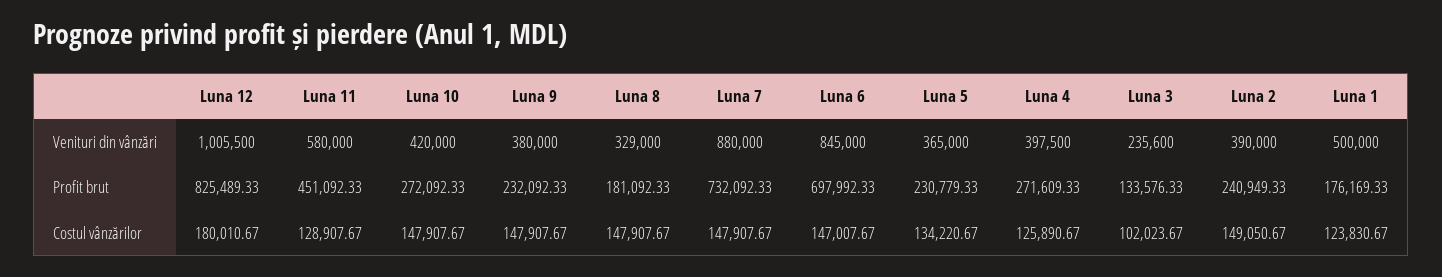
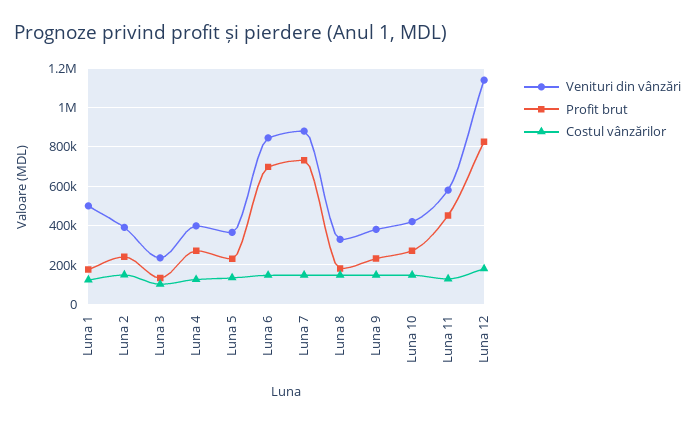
  {
    "Venituri din vânzări": {
-     "Luna 12": 1005500,
+     "Luna 12": 1150000,
      "Luna 11": 580000,
      "Luna 10": 420000,
      "Luna 9": 380000,
      "Luna 8": 329000,
      "Luna 7": 880000,
      "Luna 6": 845000,
      "Luna 5": 365000,
      "Luna 4": 397500,
      "Luna 3": 235600,
      "Luna 2": 390000,
      "Luna 1": 500000
    },
    "Profit brut": {
      "Luna 12": 825489.33,
      "Luna 11": 451092.33,
      "Luna 10": 272092.33,
      "Luna 9": 232092.33,
      "Luna 8": 181092.33,
      "Luna 7": 732092.33,
      "Luna 6": 697992.33,
      "Luna 5": 230779.33,
      "Luna 4": 271609.33,
      "Luna 3": 133576.33,
      "Luna 2": 240949.33,
      "Luna 1": 176169.33
    },
    "Costul vânzărilor": {
      "Luna 12": 180010.67,
      "Luna 11": 128907.67,
      "Luna 10": 147907.67,
      "Luna 9": 147907.67,
      "Luna 8": 147907.67,
      "Luna 7": 147907.67,
      "Luna 6": 147007.67,
      "Luna 5": 134220.67,
      "Luna 4": 125890.67,
      "Luna 3": 102023.67,
      "Luna 2": 149050.67,
      "Luna 1": 123830.67
    }
  }

